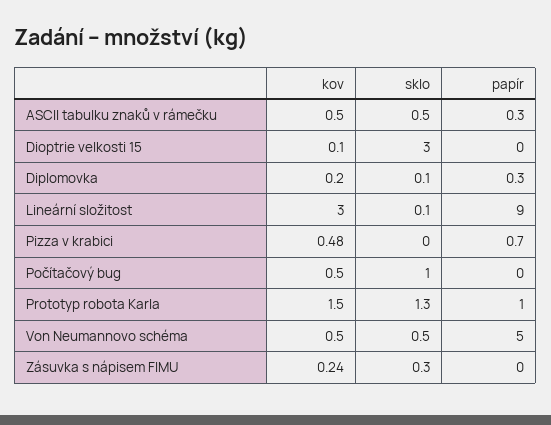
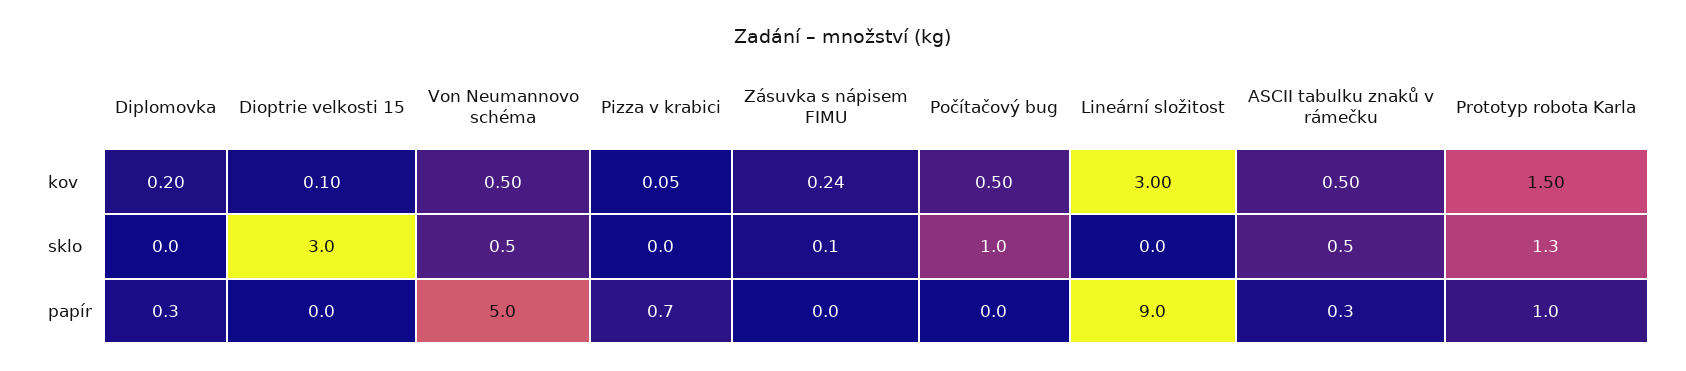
  {
    "kov": {
      "ASCII tabulku znaků v rámečku": 0.5,
      "Dioptrie velkosti 15": 0.1,
      "Diplomovka": 0.2,
      "Lineární složitost": 3,
-     "Pizza v krabici": 0.48,
+     "Pizza v krabici": 0.05,
      "Počítačový bug": 0.5,
      "Prototyp robota Karla": 1.5,
      "Von Neumannovo schéma": 0.5,
      "Zásuvka s nápisem FIMU": 0.24
    },
    "sklo": {
      "ASCII tabulku znaků v rámečku": 0.5,
      "Dioptrie velkosti 15": 3,
-     "Diplomovka": 0.1,
+     "Diplomovka": 0,
-     "Lineární složitost": 0.1,
+     "Lineární složitost": 0,
      "Pizza v krabici": 0,
      "Počítačový bug": 1,
      "Prototyp robota Karla": 1.3,
      "Von Neumannovo schéma": 0.5,
-     "Zásuvka s nápisem FIMU": 0.3
+     "Zásuvka s nápisem FIMU": 0.1
    },
    "papír": {
      "ASCII tabulku znaků v rámečku": 0.3,
      "Dioptrie velkosti 15": 0,
      "Diplomovka": 0.3,
      "Lineární složitost": 9,
      "Pizza v krabici": 0.7,
      "Počítačový bug": 0,
      "Prototyp robota Karla": 1,
      "Von Neumannovo schéma": 5,
      "Zásuvka s nápisem FIMU": 0
    }
  }

